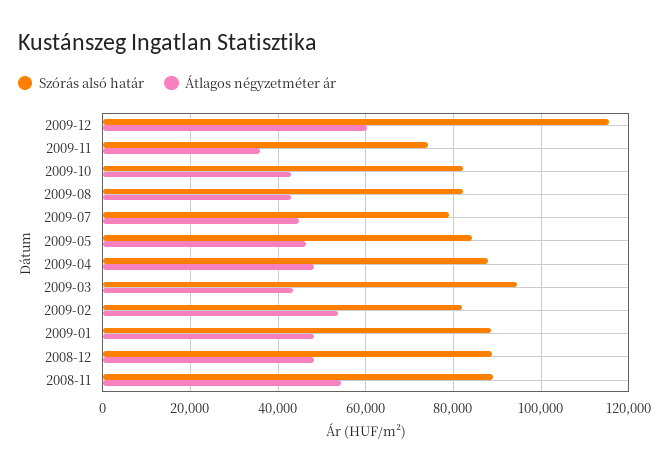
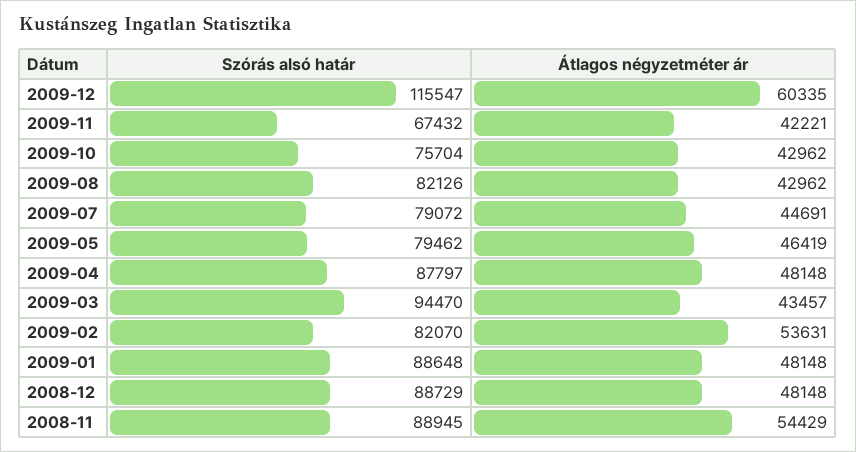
  {
    "Szórás alsó határ": {
      "2009-12": 115547,
-     "2009-11": 74000,
+     "2009-11": 67432,
-     "2009-10": 82000,
+     "2009-10": 75704,
      "2009-08": 82126,
      "2009-07": 79072,
-     "2009-05": 84000,
+     "2009-05": 79462,
      "2009-04": 87797,
      "2009-03": 94470,
      "2009-02": 82070,
      "2009-01": 88648,
      "2008-12": 88729,
      "2008-11": 88945
    },
    "Átlagos négyzetméter ár": {
      "2009-12": 60335,
-     "2009-11": 36000,
+     "2009-11": 42221,
      "2009-10": 42962,
      "2009-08": 42962,
      "2009-07": 44691,
      "2009-05": 46419,
      "2009-04": 48148,
      "2009-03": 43457,
      "2009-02": 53631,
      "2009-01": 48148,
      "2008-12": 48148,
      "2008-11": 54429
    }
  }

